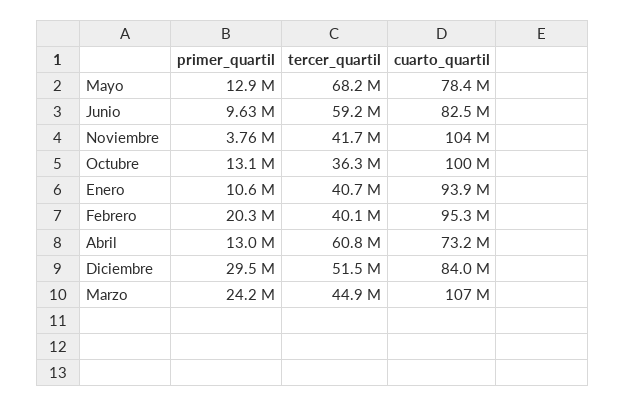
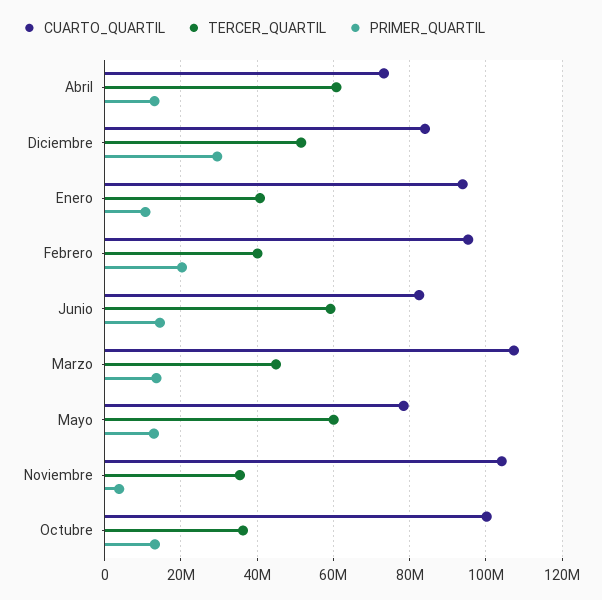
  {
    "primer_quartil": {
      "Mayo": 12900000,
-     "Junio": 9630000,
+     "Junio": 14000000,
      "Noviembre": 3760000,
      "Octubre": 13100000,
      "Enero": 10600000,
      "Febrero": 20300000,
      "Abril": 13000000,
      "Diciembre": 29500000,
-     "Marzo": 24200000
+     "Marzo": 14000000
    },
    "tercer_quartil": {
-     "Mayo": 68200000,
+     "Mayo": 60000000,
      "Junio": 59200000,
-     "Noviembre": 41700000,
+     "Noviembre": 36000000,
      "Octubre": 36300000,
      "Enero": 40700000,
      "Febrero": 40100000,
      "Abril": 60800000,
      "Diciembre": 51500000,
      "Marzo": 44900000
    },
    "cuarto_quartil": {
      "Mayo": 78400000,
      "Junio": 82500000,
      "Noviembre": 104000000,
      "Octubre": 100000000,
      "Enero": 93900000,
      "Febrero": 95300000,
      "Abril": 73200000,
      "Diciembre": 84000000,
      "Marzo": 107000000
    }
  }

